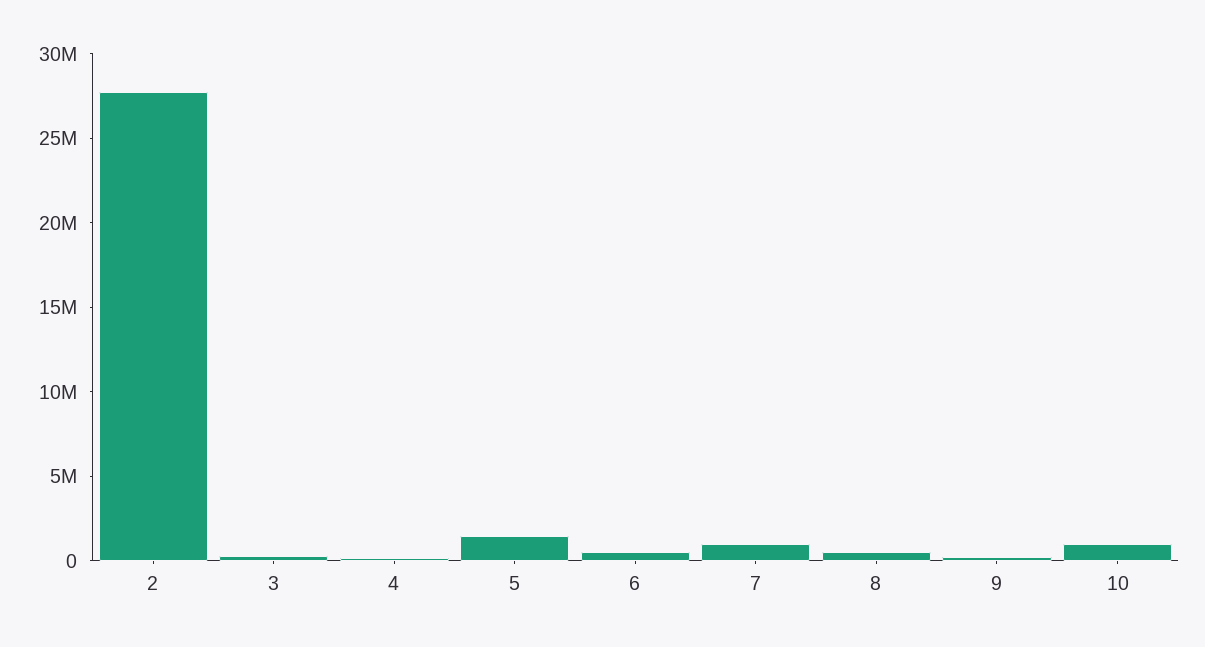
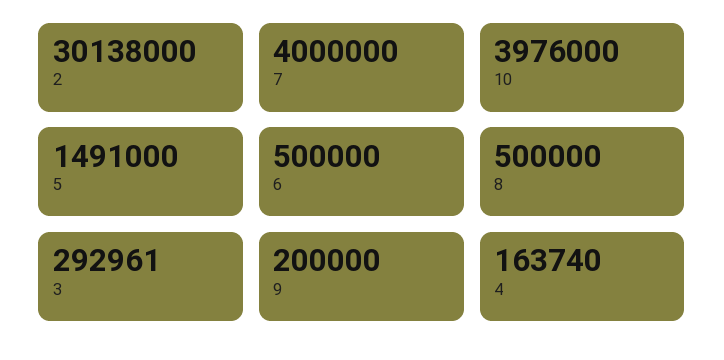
  {
-   "2": 28000000,
+   "2": 30138000,
    "3": 292961,
    "4": 163740,
    "5": 1491000,
    "6": 500000,
-   "7": 1000000,
+   "7": 4000000,
    "8": 500000,
    "9": 200000,
-   "10": 1000000
+   "10": 3976000
  }

